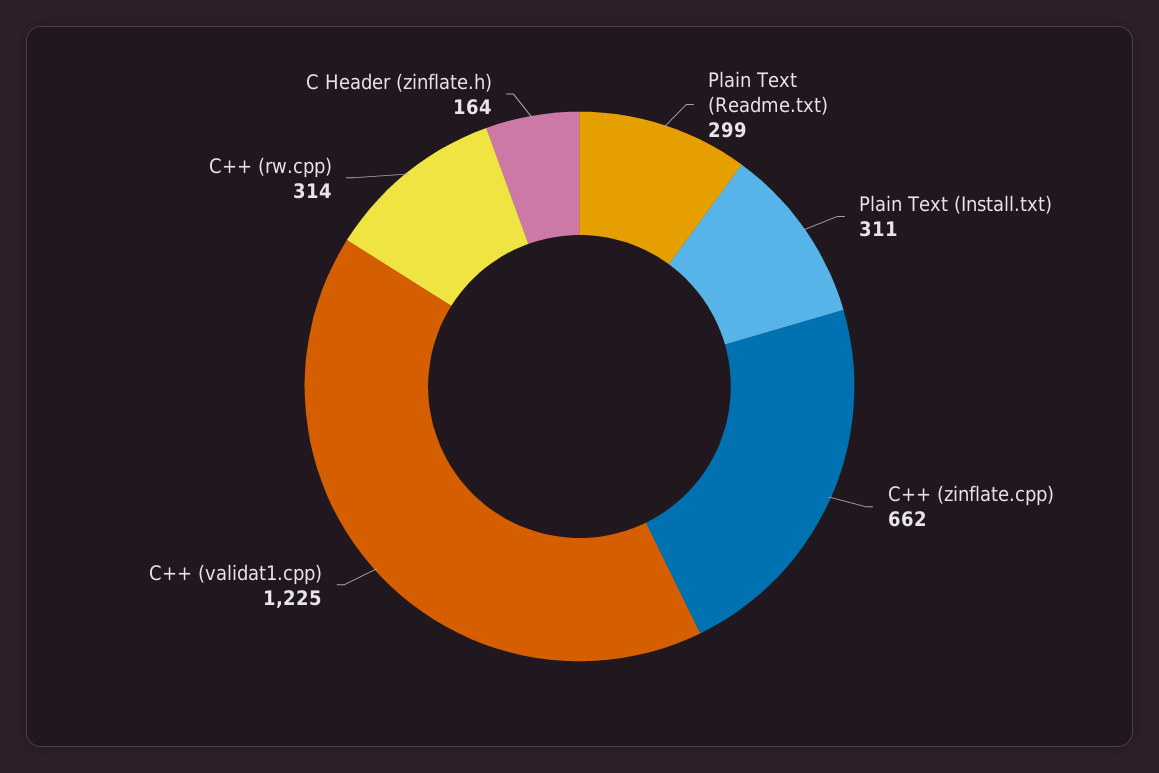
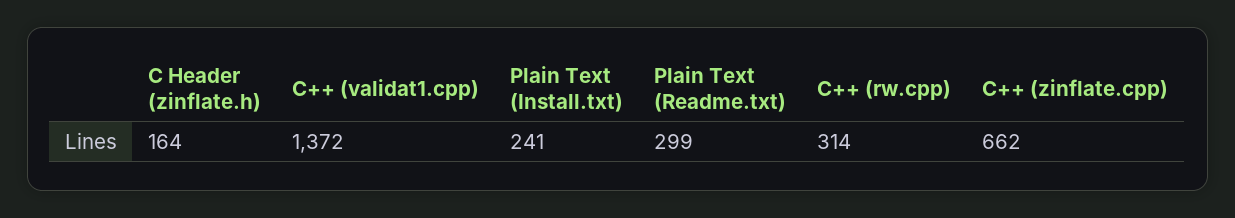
  {
    "Plain Text (Readme.txt)": 299,
-   "Plain Text (Install.txt)": 311,
+   "Plain Text (Install.txt)": 241,
    "C++ (zinflate.cpp)": 662,
-   "C++ (validat1.cpp)": 1225,
+   "C++ (validat1.cpp)": 1372,
    "C++ (rw.cpp)": 314,
    "C Header (zinflate.h)": 164
  }

